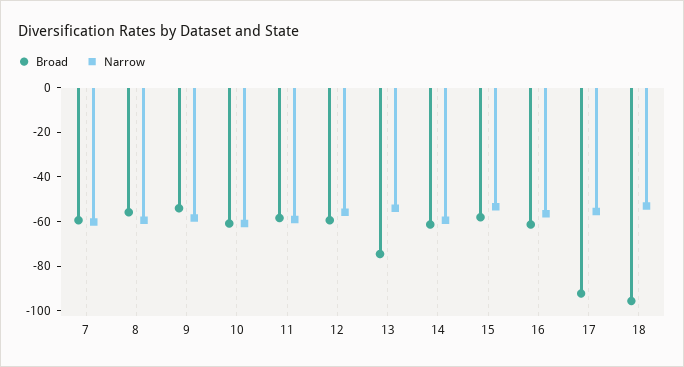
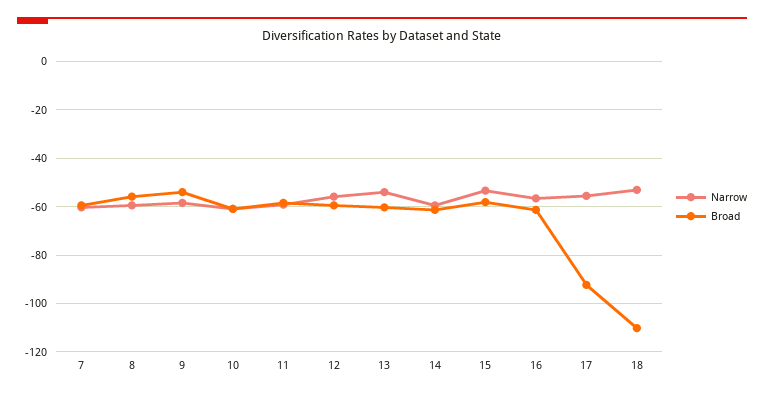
  {
    "Broad": {
      "7": -60,
      "8": -55,
      "9": -55,
      "10": -60,
      "11": -57.5,
      "12": -60,
-     "13": -75,
+     "13": -60,
      "14": -62.5,
      "15": -57.5,
      "16": -62.5,
      "17": -92.5,
-     "18": -95
+     "18": -110
    },
    "Narrow": {
      "7": -60,
      "8": -60,
      "9": -57.5,
      "10": -60,
      "11": -60,
      "12": -55,
      "13": -55,
      "14": -60,
      "15": -52.5,
      "16": -57.5,
      "17": -55,
      "18": -52.5
    }
  }

